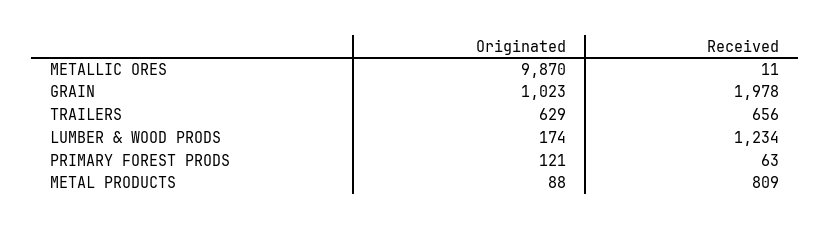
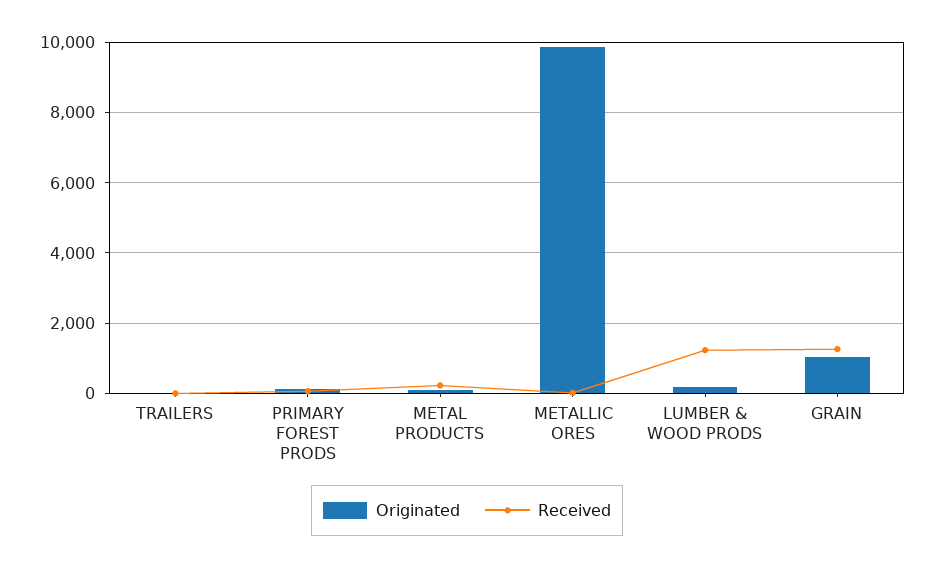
  {
    "Originated": {
      "METALLIC ORES": 9870,
      "GRAIN": 1023,
-     "TRAILERS": 629,
+     "TRAILERS": 0,
      "LUMBER & WOOD PRODS": 174,
      "PRIMARY FOREST PRODS": 121,
      "METAL PRODUCTS": 88
    },
    "Received": {
      "METALLIC ORES": 11,
-     "GRAIN": 1978,
+     "GRAIN": 1200,
-     "TRAILERS": 656,
+     "TRAILERS": 0,
      "LUMBER & WOOD PRODS": 1234,
      "PRIMARY FOREST PRODS": 63,
-     "METAL PRODUCTS": 809
+     "METAL PRODUCTS": 200
    }
  }

